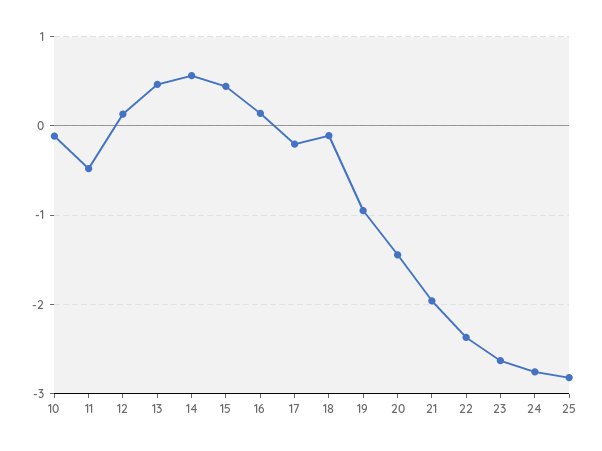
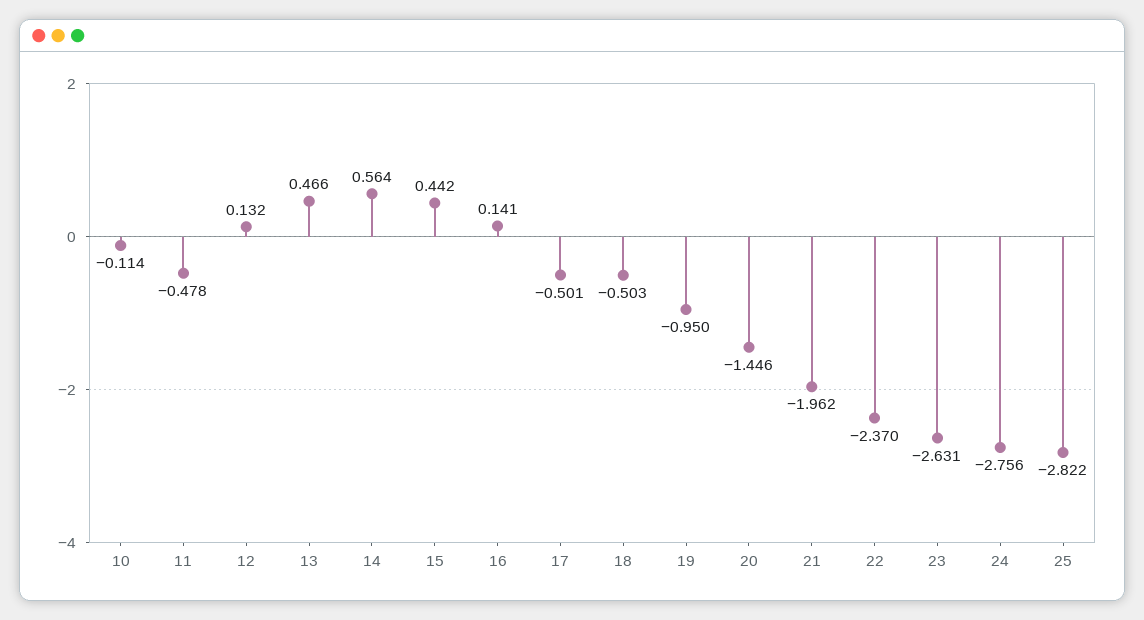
  {
    "10": -0.114,
    "11": -0.478,
    "12": 0.132,
    "13": 0.466,
    "14": 0.564,
    "15": 0.442,
    "16": 0.141,
-   "17": -0.2,
+   "17": -0.501,
-   "18": -0.1,
+   "18": -0.503,
    "19": -0.95,
    "20": -1.446,
    "21": -1.962,
    "22": -2.37,
    "23": -2.631,
    "24": -2.756,
    "25": -2.822
  }

